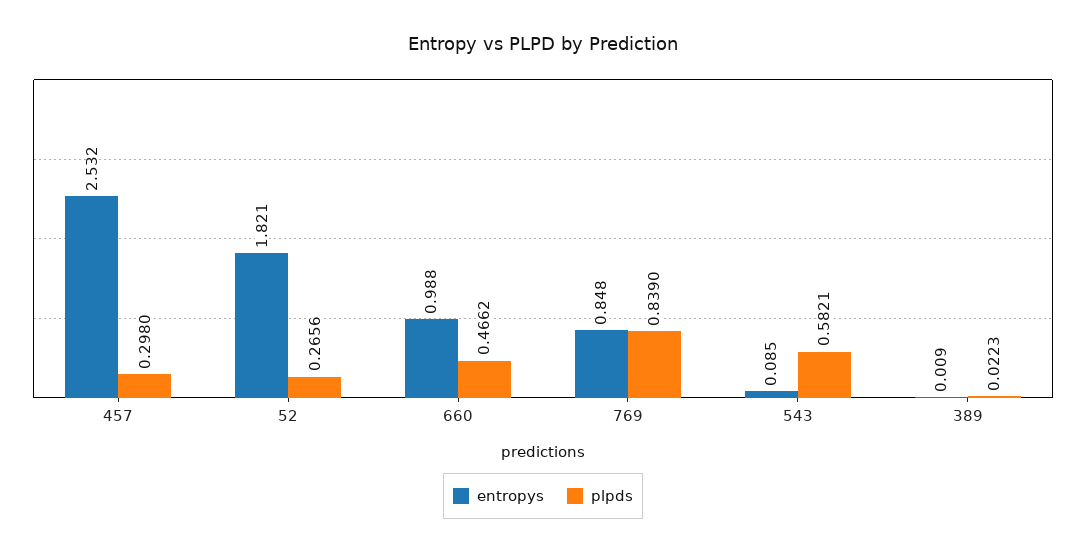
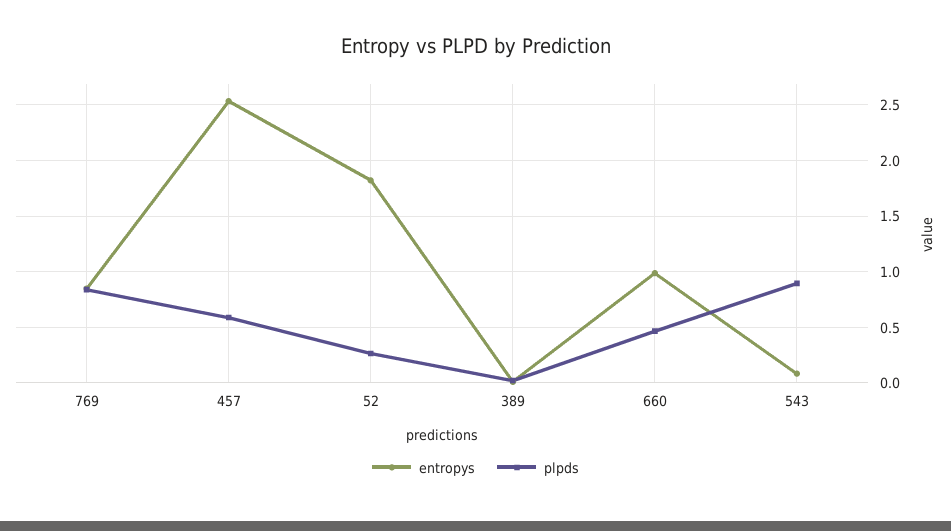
  {
    "entropys": {
      "457": 2.532,
      "52": 1.821,
      "660": 0.988,
      "769": 0.848,
      "543": 0.085,
      "389": 0.009
    },
    "plpds": {
-     "457": 0.298,
+     "457": 0.6,
      "52": 0.2656,
      "660": 0.4662,
      "769": 0.839,
-     "543": 0.5821,
+     "543": 0.9,
      "389": 0.0223
    }
  }

